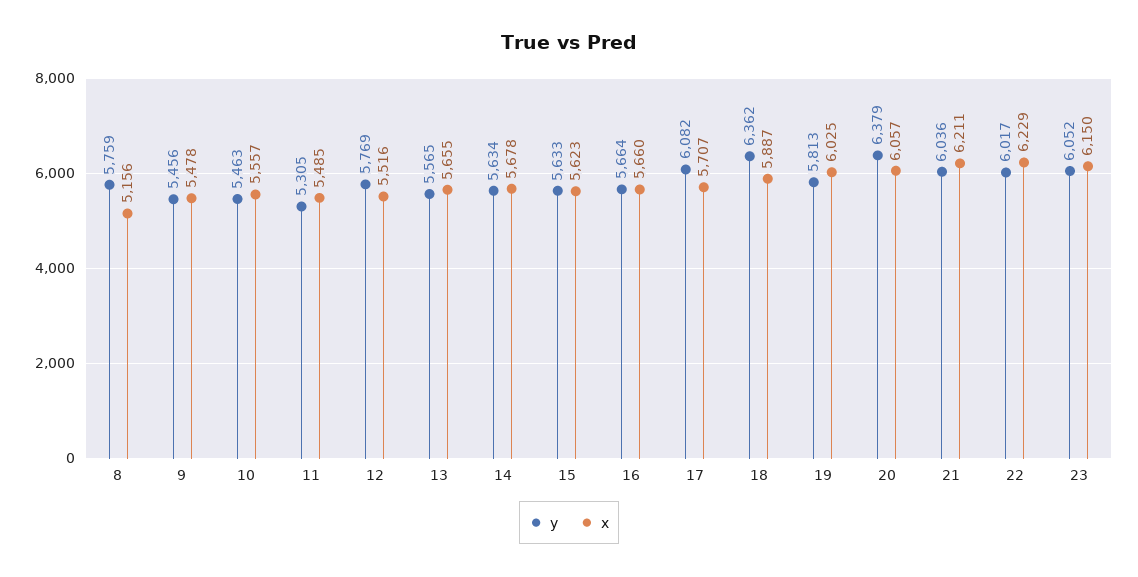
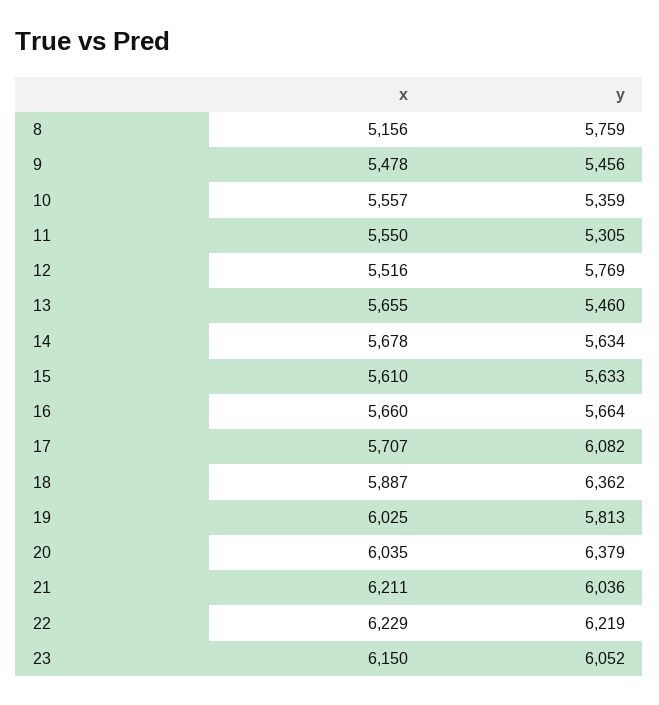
  {
    "y": {
      "8": 5759,
      "9": 5456,
-     "10": 5463,
+     "10": 5359,
      "11": 5305,
      "12": 5769,
-     "13": 5565,
+     "13": 5460,
      "14": 5634,
      "15": 5633,
      "16": 5664,
      "17": 6082,
      "18": 6362,
      "19": 5813,
      "20": 6379,
      "21": 6036,
-     "22": 6017,
+     "22": 6219,
      "23": 6052
    },
    "x": {
      "8": 5156,
      "9": 5478,
      "10": 5557,
-     "11": 5485,
+     "11": 5550,
      "12": 5516,
      "13": 5655,
      "14": 5678,
-     "15": 5623,
+     "15": 5610,
      "16": 5660,
      "17": 5707,
      "18": 5887,
      "19": 6025,
-     "20": 6057,
+     "20": 6035,
      "21": 6211,
      "22": 6229,
      "23": 6150
    }
  }

